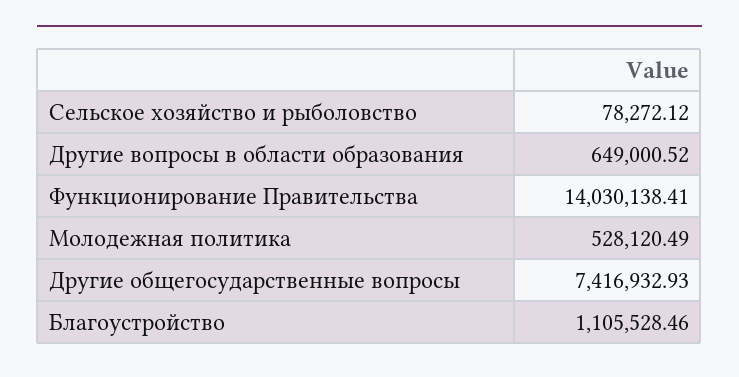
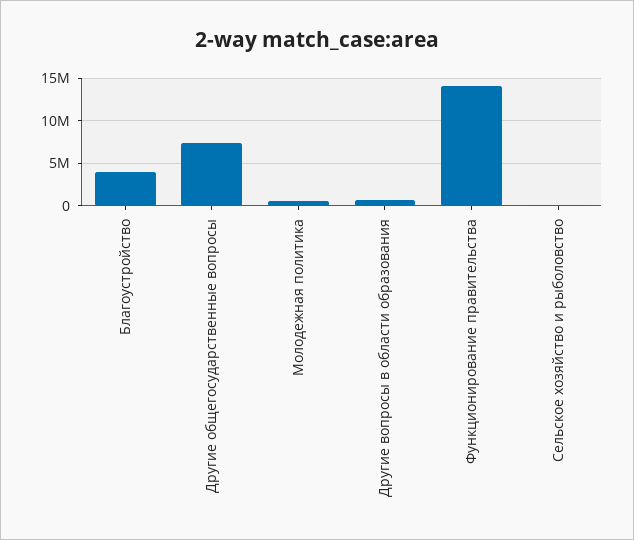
  {
    "Сельское хозяйство и рыболовство": 78272.12,
    "Другие вопросы в области образования": 649000.52,
    "Функционирование Правительства": 14030138.41,
    "Молодежная политика": 528120.49,
    "Другие общегосударственные вопросы": 7416932.93,
-   "Благоустройство": 1105528.46
+   "Благоустройство": 4000000
  }

